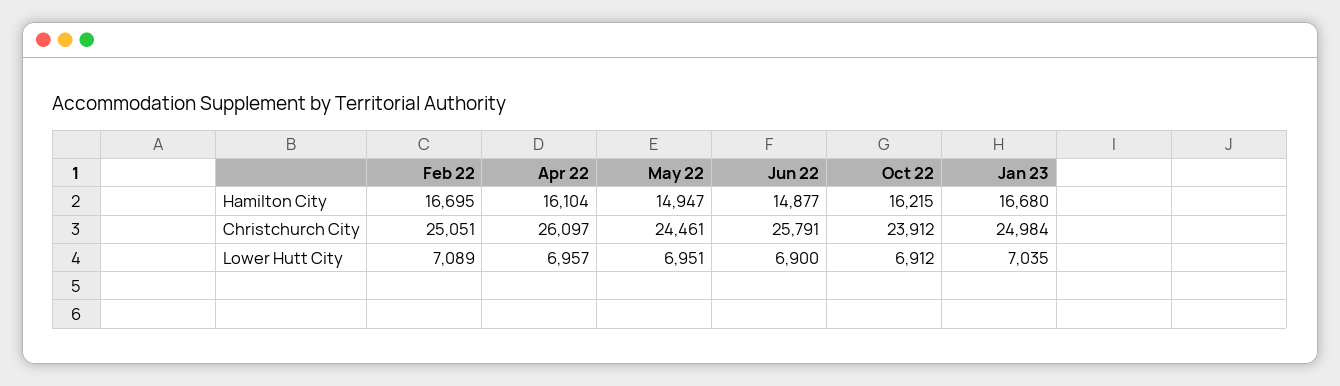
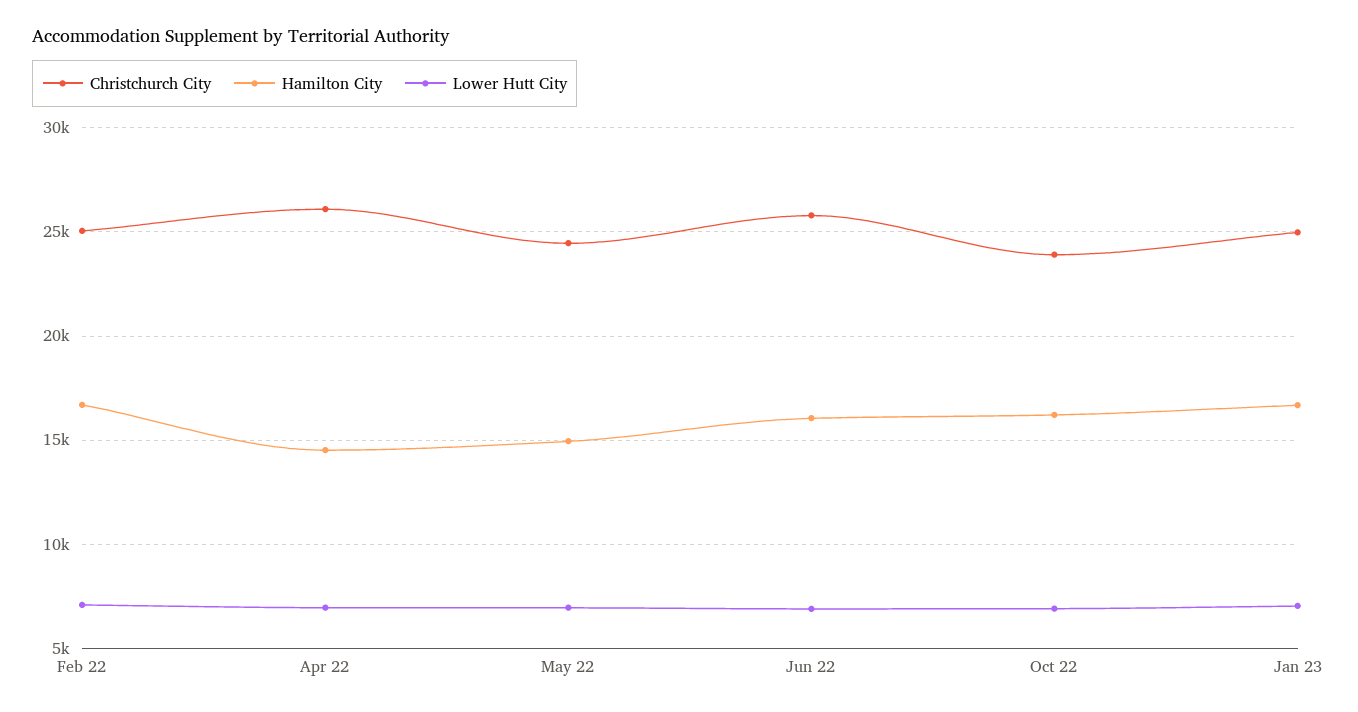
  {
    "Hamilton City": {
      "Feb 22": 16695,
-     "Apr 22": 16104,
+     "Apr 22": 14500,
      "May 22": 14947,
-     "Jun 22": 14877,
+     "Jun 22": 16000,
      "Oct 22": 16215,
      "Jan 23": 16680
    },
    "Christchurch City": {
      "Feb 22": 25051,
      "Apr 22": 26097,
      "May 22": 24461,
      "Jun 22": 25791,
      "Oct 22": 23912,
      "Jan 23": 24984
    },
    "Lower Hutt City": {
      "Feb 22": 7089,
      "Apr 22": 6957,
      "May 22": 6951,
      "Jun 22": 6900,
      "Oct 22": 6912,
      "Jan 23": 7035
    }
  }

